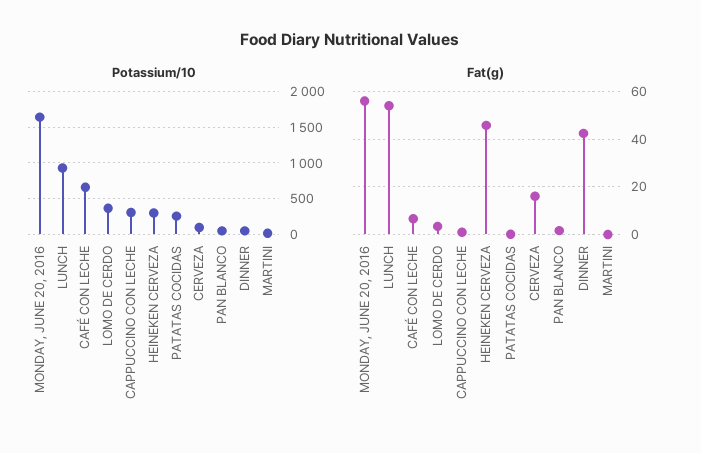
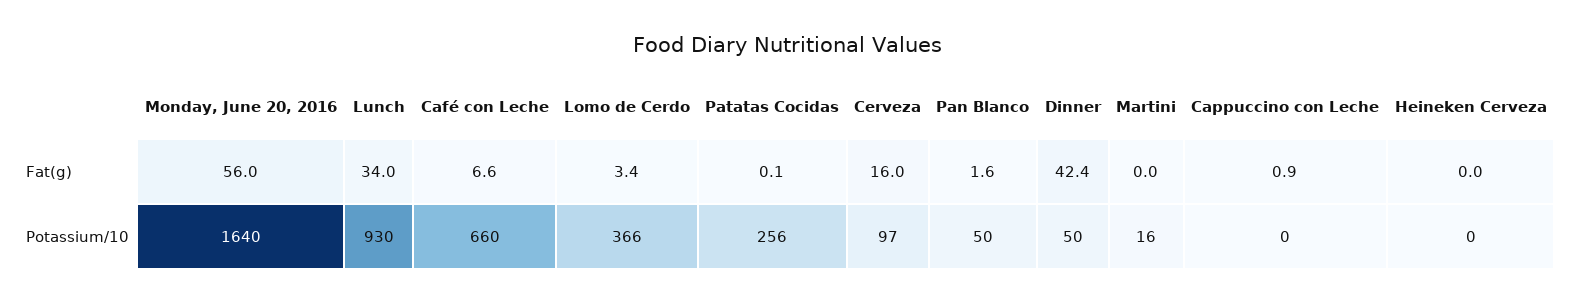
  {
    "Potassium/10": {
      "MONDAY, JUNE 20, 2016": 1640,
      "LUNCH": 930,
      "CAFÉ CON LECHE": 660,
      "LOMO DE CERDO": 366,
-     "CAPPUCCINO CON LECHE": 300,
+     "CAPPUCCINO CON LECHE": 0,
-     "HEINEKEN CERVEZA": 300,
+     "HEINEKEN CERVEZA": 0,
      "PATATAS COCIDAS": 256,
      "CERVEZA": 97,
      "PAN BLANCO": 50,
      "DINNER": 50,
      "MARTINI": 16
    },
    "Fat(g)": {
      "MONDAY, JUNE 20, 2016": 56,
-     "LUNCH": 55,
+     "LUNCH": 34,
      "CAFÉ CON LECHE": 6.6,
      "LOMO DE CERDO": 3.4,
      "CAPPUCCINO CON LECHE": 0.9,
-     "HEINEKEN CERVEZA": 45,
+     "HEINEKEN CERVEZA": 0,
      "PATATAS COCIDAS": 0.1,
      "CERVEZA": 16,
      "PAN BLANCO": 1.6,
      "DINNER": 42.4,
      "MARTINI": 0
    }
  }

